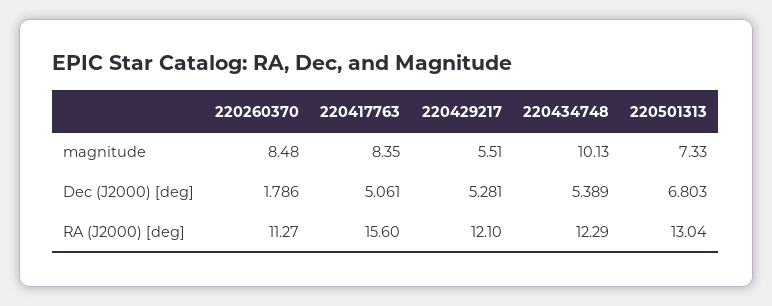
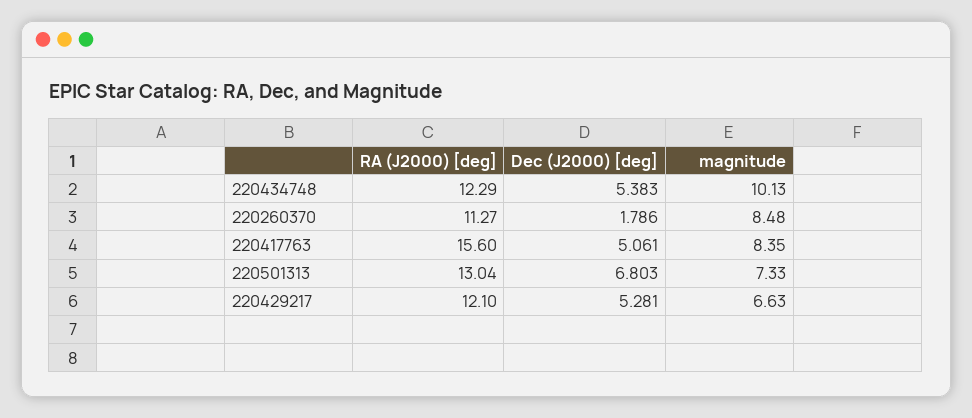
  {
    "220260370": {
      "magnitude": 8.48,
      "Dec (J2000) [deg]": 1.786,
      "RA (J2000) [deg]": 11.27
    },
    "220417763": {
      "magnitude": 8.35,
      "Dec (J2000) [deg]": 5.061,
      "RA (J2000) [deg]": 15.6
    },
    "220429217": {
-     "magnitude": 5.51,
+     "magnitude": 6.63,
      "Dec (J2000) [deg]": 5.281,
      "RA (J2000) [deg]": 12.1
    },
    "220434748": {
      "magnitude": 10.13,
-     "Dec (J2000) [deg]": 5.389,
+     "Dec (J2000) [deg]": 5.383,
      "RA (J2000) [deg]": 12.29
    },
    "220501313": {
      "magnitude": 7.33,
      "Dec (J2000) [deg]": 6.803,
      "RA (J2000) [deg]": 13.04
    }
  }

